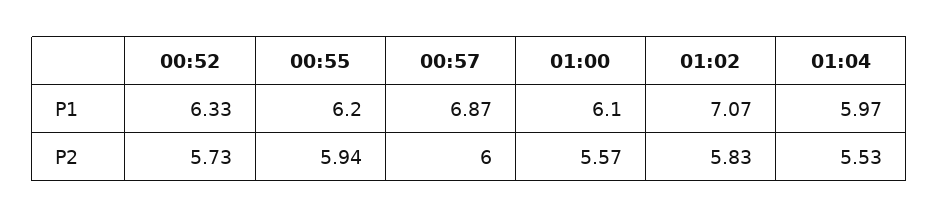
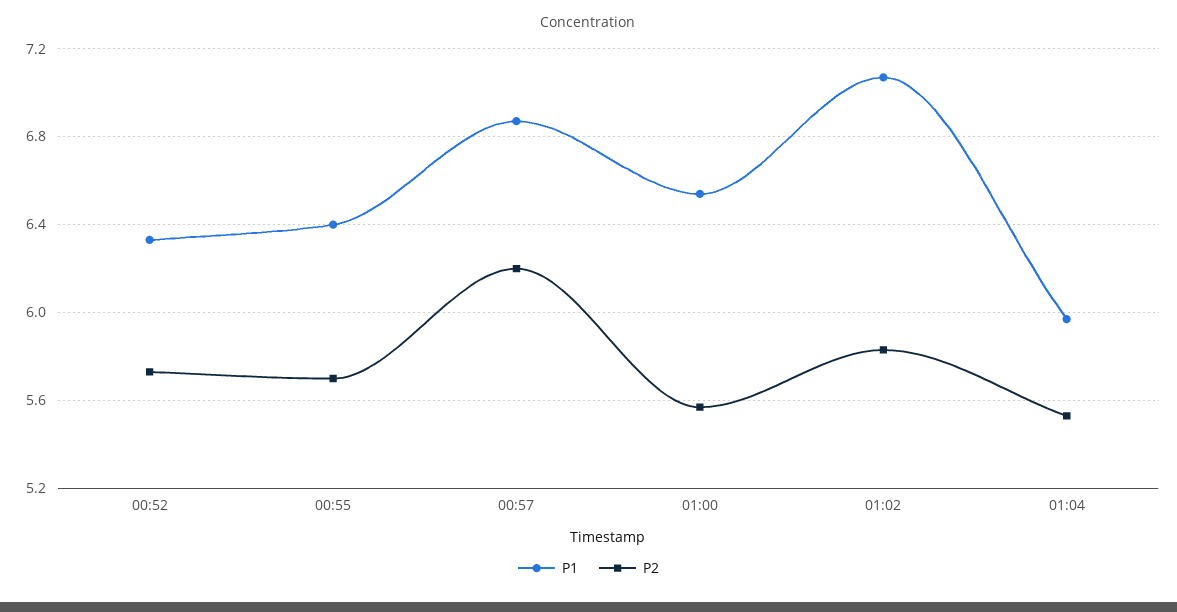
  {
    "P1": {
      "00:52": 6.33,
-     "00:55": 6.2,
+     "00:55": 6.4,
      "00:57": 6.87,
-     "01:00": 6.1,
+     "01:00": 6.55,
      "01:02": 7.07,
      "01:04": 5.97
    },
    "P2": {
      "00:52": 5.73,
-     "00:55": 5.94,
+     "00:55": 5.7,
-     "00:57": 6,
+     "00:57": 6.2,
      "01:00": 5.57,
      "01:02": 5.83,
      "01:04": 5.53
    }
  }

